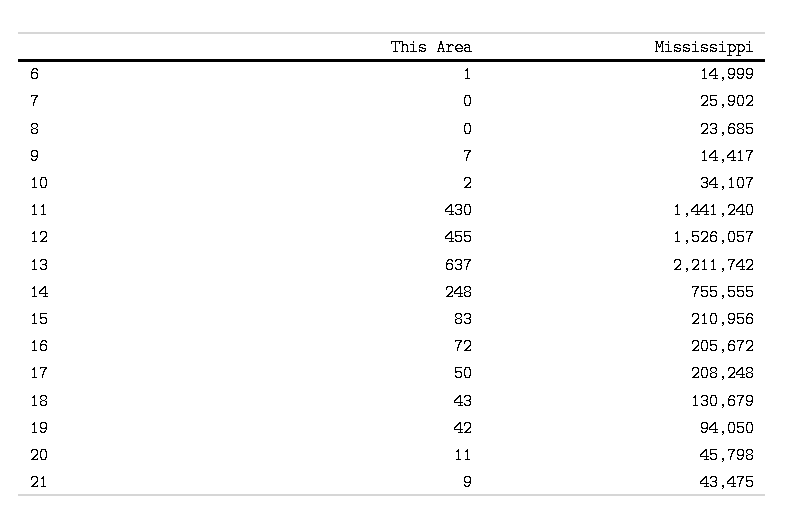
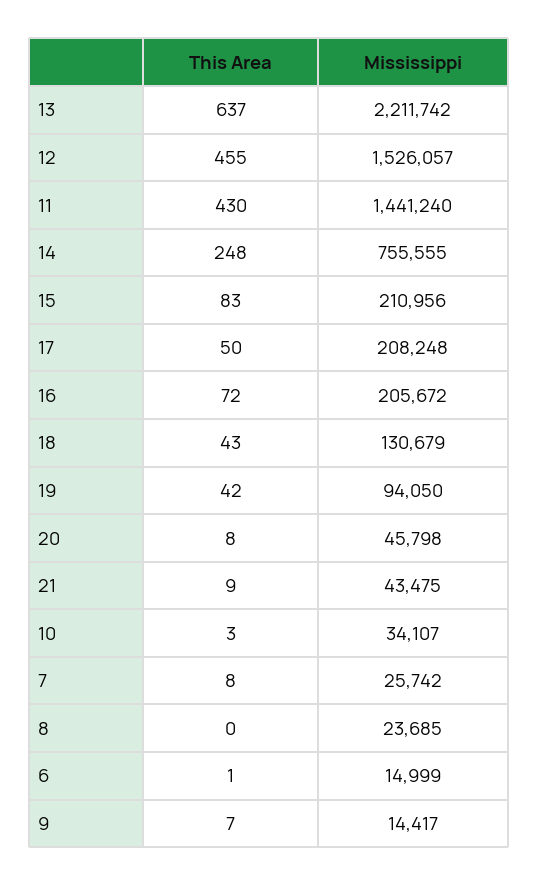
  {
    "This Area": {
      "6": 1,
-     "7": 0,
+     "7": 8,
      "8": 0,
      "9": 7,
-     "10": 2,
+     "10": 3,
      "11": 430,
      "12": 455,
      "13": 637,
      "14": 248,
      "15": 83,
      "16": 72,
      "17": 50,
      "18": 43,
      "19": 42,
-     "20": 11,
+     "20": 8,
      "21": 9
    },
    "Mississippi": {
      "6": 14999,
-     "7": 25902,
+     "7": 25742,
      "8": 23685,
      "9": 14417,
      "10": 34107,
      "11": 1441240,
      "12": 1526057,
      "13": 2211742,
      "14": 755555,
      "15": 210956,
      "16": 205672,
      "17": 208248,
      "18": 130679,
      "19": 94050,
      "20": 45798,
      "21": 43475
    }
  }

